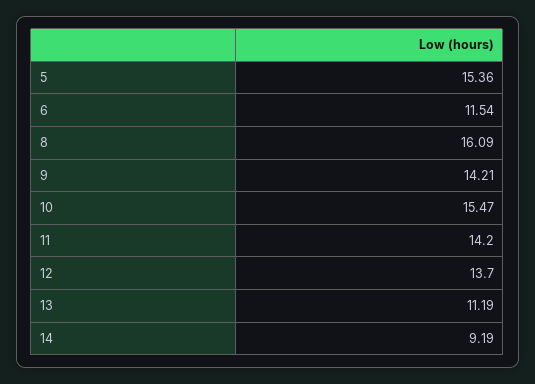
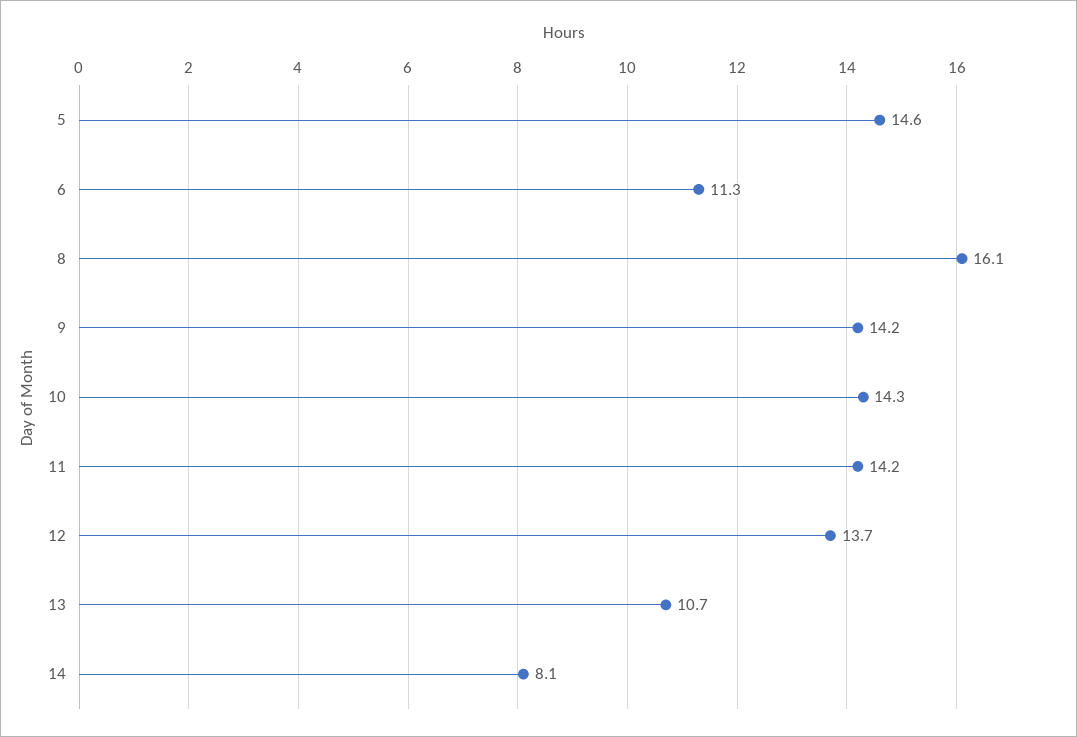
  {
-   "5": 15.36,
+   "5": 14.6,
-   "6": 11.54,
+   "6": 11.3,
    "8": 16.09,
    "9": 14.21,
-   "10": 15.47,
+   "10": 14.3,
    "11": 14.2,
    "12": 13.7,
-   "13": 11.19,
+   "13": 10.7,
-   "14": 9.19
+   "14": 8.1
  }

